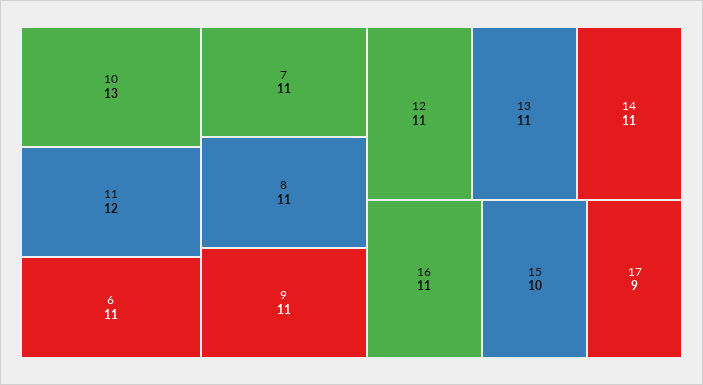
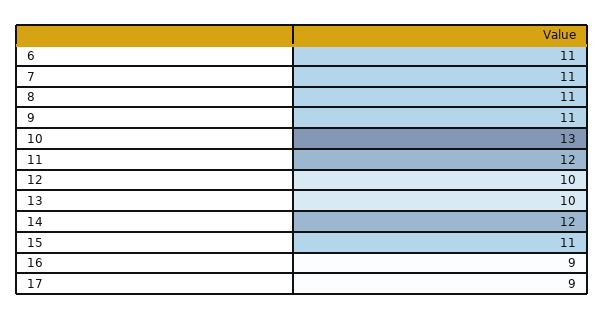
  {
    "10": 13,
    "11": 12,
    "6": 11,
    "7": 11,
    "8": 11,
    "9": 11,
-   "12": 11,
+   "12": 10,
-   "13": 11,
+   "13": 10,
-   "14": 11,
+   "14": 12,
-   "16": 11,
+   "16": 9,
-   "15": 10,
+   "15": 11,
    "17": 9
  }

